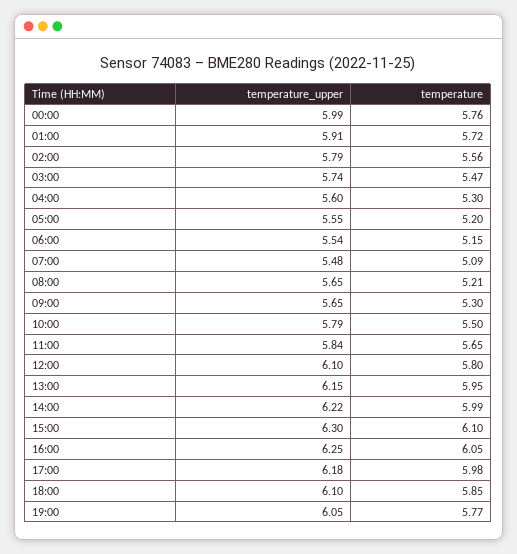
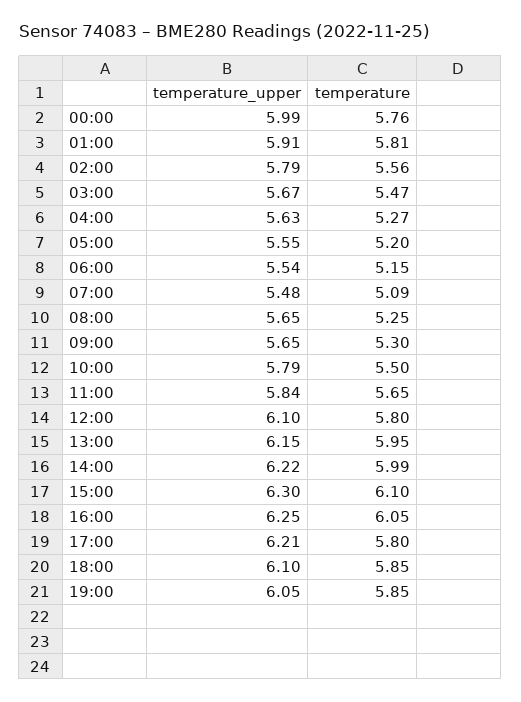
  {
    "temperature_upper": {
      "00:00": 5.99,
      "01:00": 5.91,
      "02:00": 5.79,
-     "03:00": 5.74,
+     "03:00": 5.67,
-     "04:00": 5.6,
+     "04:00": 5.63,
      "05:00": 5.55,
      "06:00": 5.54,
      "07:00": 5.48,
      "08:00": 5.65,
      "09:00": 5.65,
      "10:00": 5.79,
      "11:00": 5.84,
      "12:00": 6.1,
      "13:00": 6.15,
      "14:00": 6.22,
      "15:00": 6.3,
      "16:00": 6.25,
-     "17:00": 6.18,
+     "17:00": 6.21,
      "18:00": 6.1,
      "19:00": 6.05
    },
    "temperature": {
      "00:00": 5.76,
-     "01:00": 5.72,
+     "01:00": 5.81,
      "02:00": 5.56,
      "03:00": 5.47,
-     "04:00": 5.3,
+     "04:00": 5.27,
      "05:00": 5.2,
      "06:00": 5.15,
      "07:00": 5.09,
-     "08:00": 5.21,
+     "08:00": 5.25,
      "09:00": 5.3,
      "10:00": 5.5,
      "11:00": 5.65,
      "12:00": 5.8,
      "13:00": 5.95,
      "14:00": 5.99,
      "15:00": 6.1,
      "16:00": 6.05,
-     "17:00": 5.98,
+     "17:00": 5.8,
      "18:00": 5.85,
-     "19:00": 5.77
+     "19:00": 5.85
    }
  }

